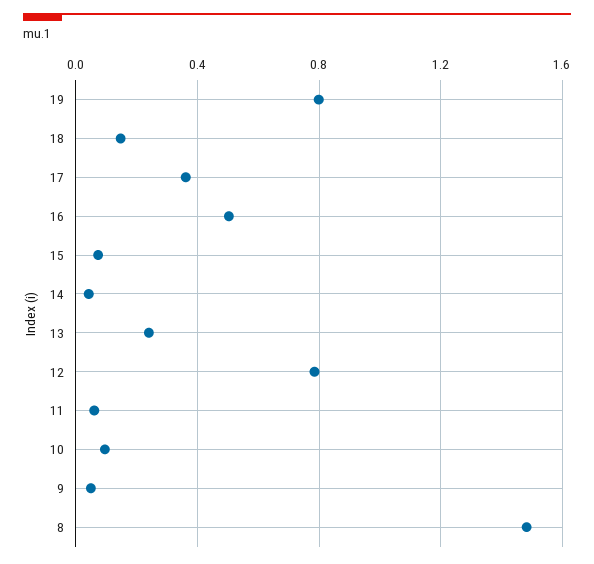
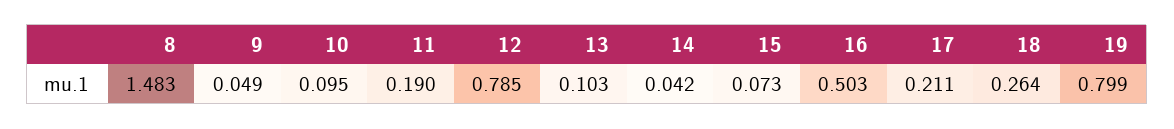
  {
    "19": 0.799,
-   "18": 0.15,
+   "18": 0.264,
-   "17": 0.35,
+   "17": 0.211,
    "16": 0.503,
    "15": 0.073,
    "14": 0.042,
-   "13": 0.25,
+   "13": 0.103,
    "12": 0.785,
-   "11": 0.05,
+   "11": 0.19,
    "10": 0.095,
    "9": 0.049,
    "8": 1.483
  }

